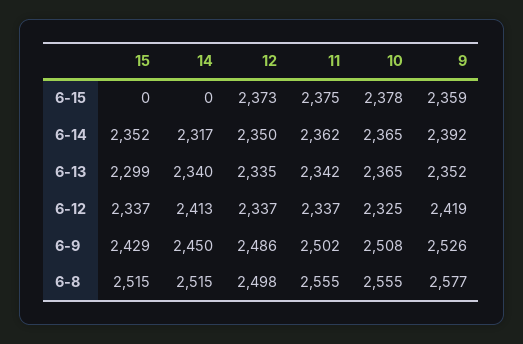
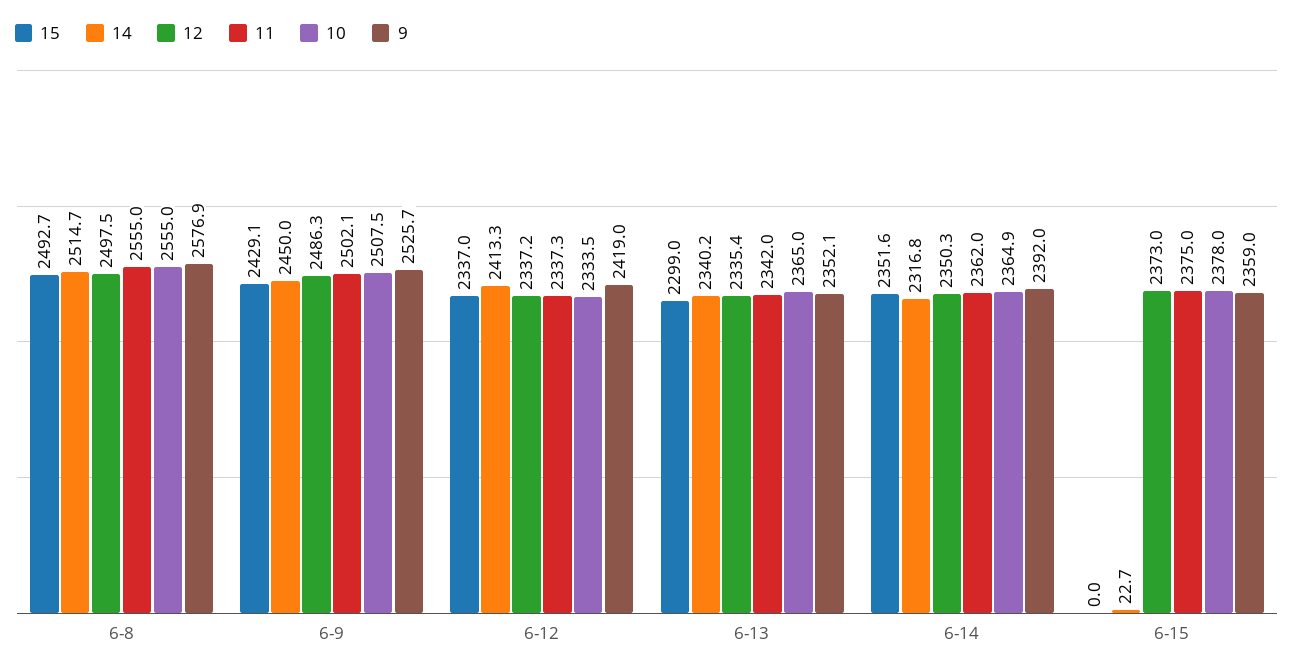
  {
    "15": {
      "6-15": 0,
      "6-14": 2351.6,
      "6-13": 2299,
      "6-12": 2337,
      "6-9": 2429.1,
-     "6-8": 2515
+     "6-8": 2492.7
    },
    "14": {
-     "6-15": 0,
+     "6-15": 22.7,
      "6-14": 2316.8,
      "6-13": 2340.2,
      "6-12": 2413.3,
      "6-9": 2450,
      "6-8": 2514.7
    },
    "12": {
      "6-15": 2373,
      "6-14": 2350.3,
      "6-13": 2335.4,
      "6-12": 2337.2,
      "6-9": 2486.3,
      "6-8": 2497.5
    },
    "11": {
      "6-15": 2375,
      "6-14": 2362,
      "6-13": 2342,
      "6-12": 2337.3,
      "6-9": 2502.1,
      "6-8": 2555
    },
    "10": {
      "6-15": 2378,
      "6-14": 2364.9,
      "6-13": 2365,
-     "6-12": 2325,
+     "6-12": 2333.5,
      "6-9": 2507.5,
      "6-8": 2555
    },
    "9": {
      "6-15": 2359,
      "6-14": 2392,
      "6-13": 2352.1,
      "6-12": 2419,
      "6-9": 2525.7,
      "6-8": 2576.9
    }
  }

